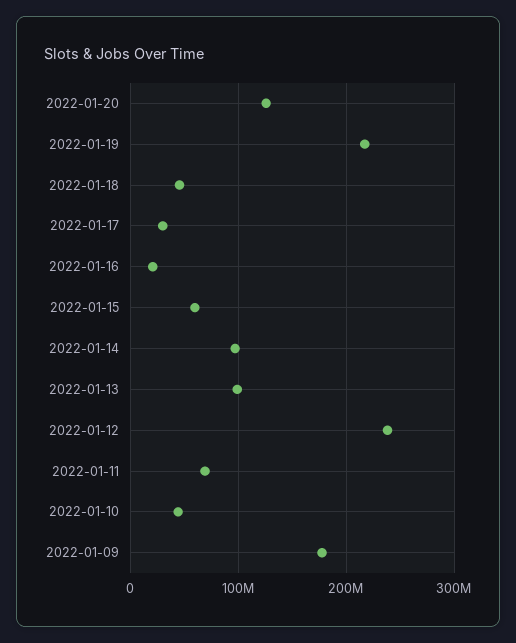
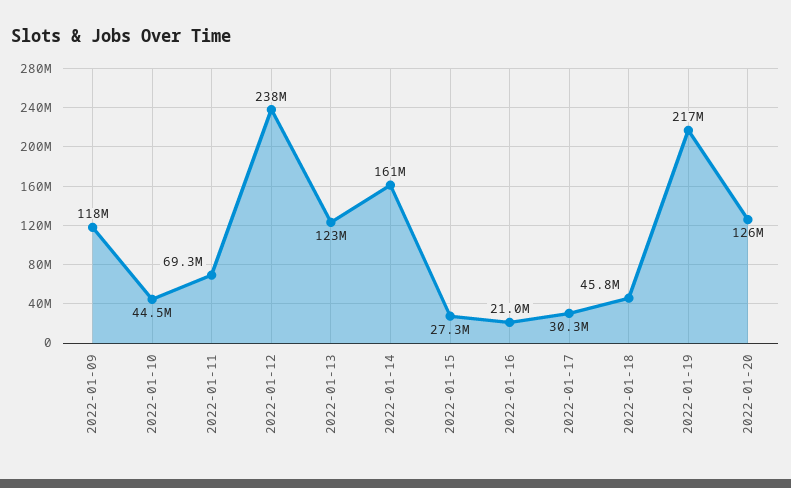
  {
    "2022-01-20": 126000000,
    "2022-01-19": 217000000,
    "2022-01-18": 45800000,
    "2022-01-17": 30300000,
    "2022-01-16": 21000000,
-   "2022-01-15": 60000000,
+   "2022-01-15": 27300000,
-   "2022-01-14": 100000000,
+   "2022-01-14": 161000000,
-   "2022-01-13": 100000000,
+   "2022-01-13": 123000000,
    "2022-01-12": 238000000,
    "2022-01-11": 69300000,
    "2022-01-10": 44500000,
-   "2022-01-09": 180000000
+   "2022-01-09": 118000000
  }

